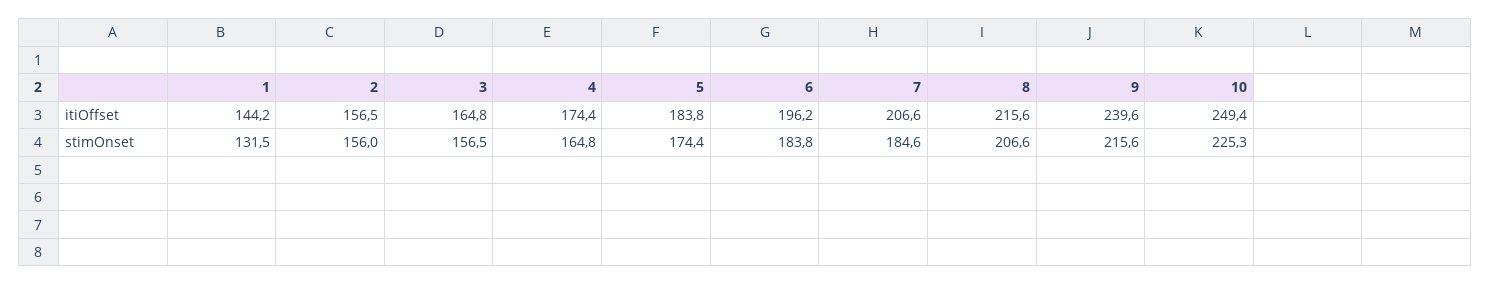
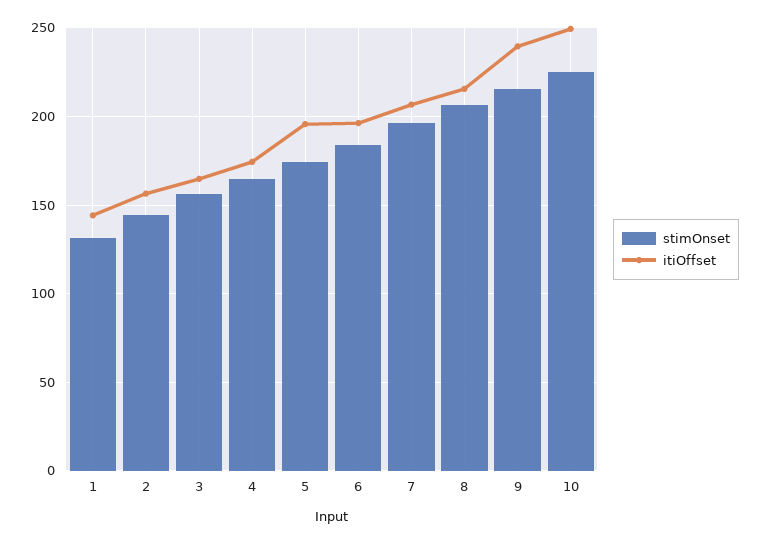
  {
    "itiOffset": {
      "1": 144.2,
      "2": 156.5,
      "3": 164.8,
      "4": 174.4,
-     "5": 183.8,
+     "5": 195,
      "6": 196.2,
      "7": 206.6,
      "8": 215.6,
      "9": 239.6,
      "10": 249.4
    },
    "stimOnset": {
      "1": 131.5,
-     "2": 156,
+     "2": 145,
      "3": 156.5,
      "4": 164.8,
      "5": 174.4,
      "6": 183.8,
-     "7": 184.6,
+     "7": 195,
      "8": 206.6,
      "9": 215.6,
      "10": 225.3
    }
  }

